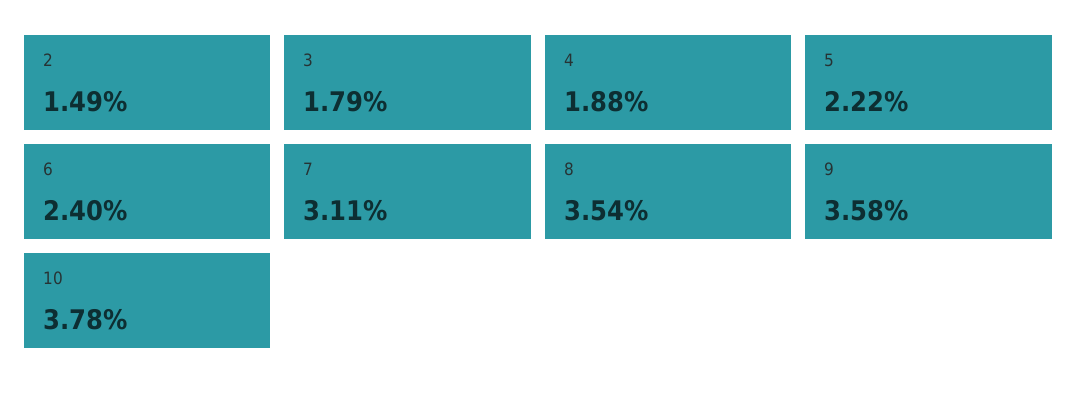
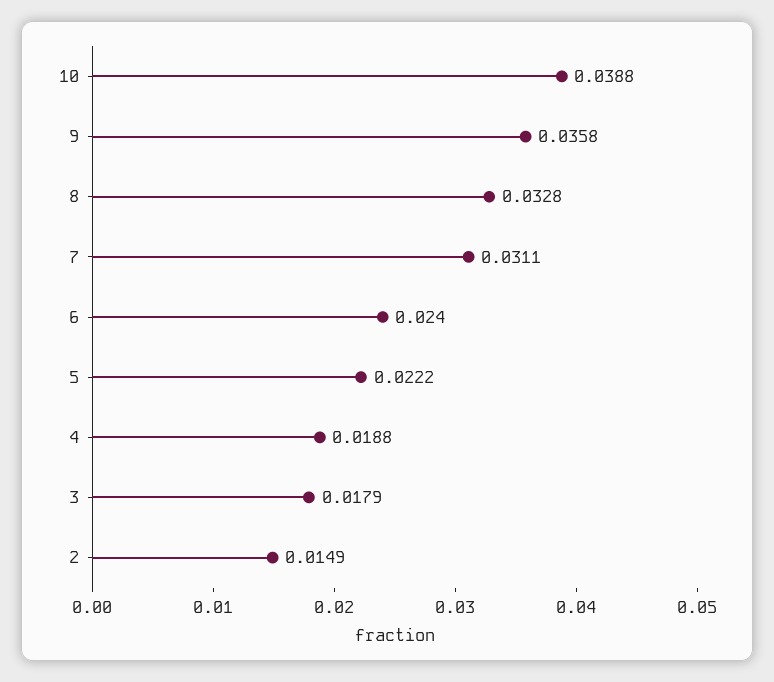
  {
    "2": 0.0149,
    "3": 0.0179,
    "4": 0.0188,
    "5": 0.0222,
    "6": 0.024,
    "7": 0.0311,
-   "8": 0.0354,
+   "8": 0.0328,
    "9": 0.0358,
-   "10": 0.0378
+   "10": 0.0388
  }

